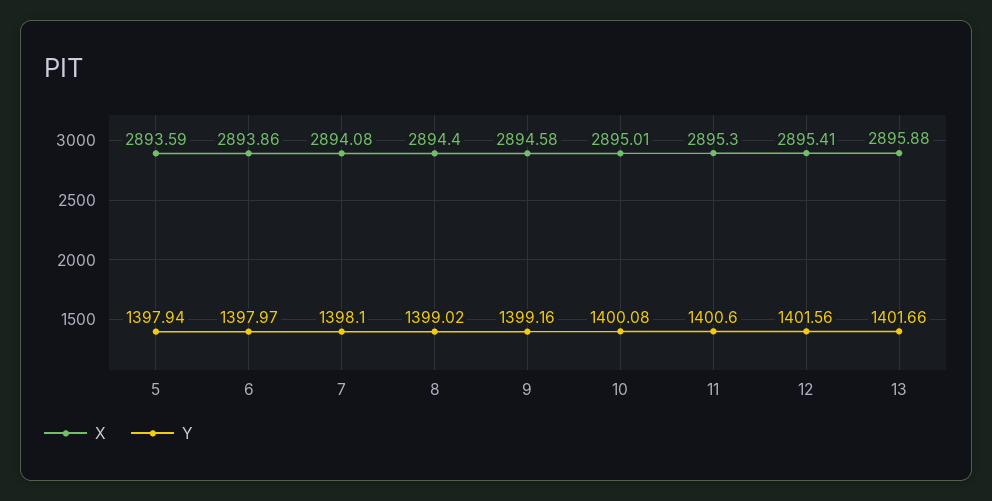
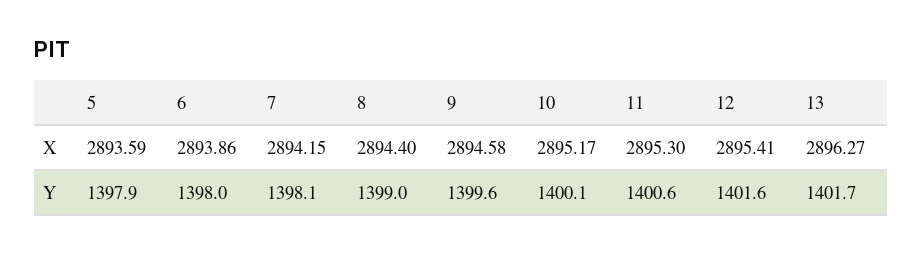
  {
    "X": {
      "5": 2893.59,
      "6": 2893.86,
-     "7": 2894.08,
+     "7": 2894.15,
      "8": 2894.4,
      "9": 2894.58,
-     "10": 2895.01,
+     "10": 2895.17,
      "11": 2895.3,
      "12": 2895.41,
-     "13": 2895.88
+     "13": 2896.27
    },
    "Y": {
      "5": 1397.94,
      "6": 1397.97,
      "7": 1398.1,
      "8": 1399.02,
-     "9": 1399.16,
+     "9": 1399.6,
      "10": 1400.08,
      "11": 1400.6,
      "12": 1401.56,
      "13": 1401.66
    }
  }

